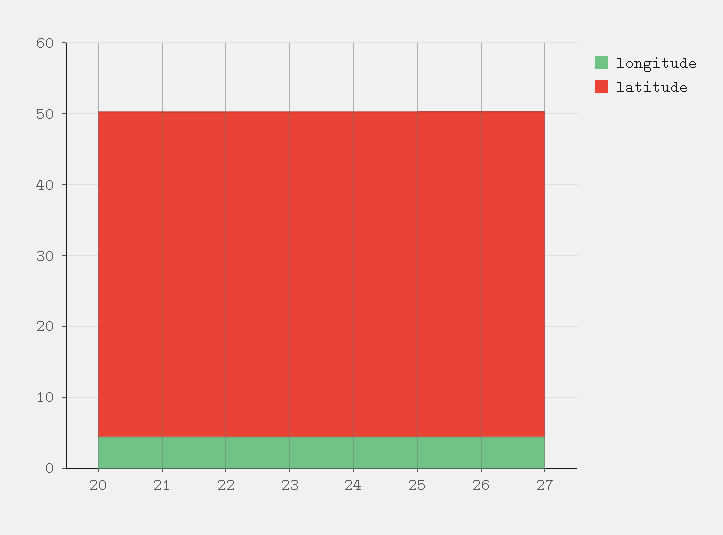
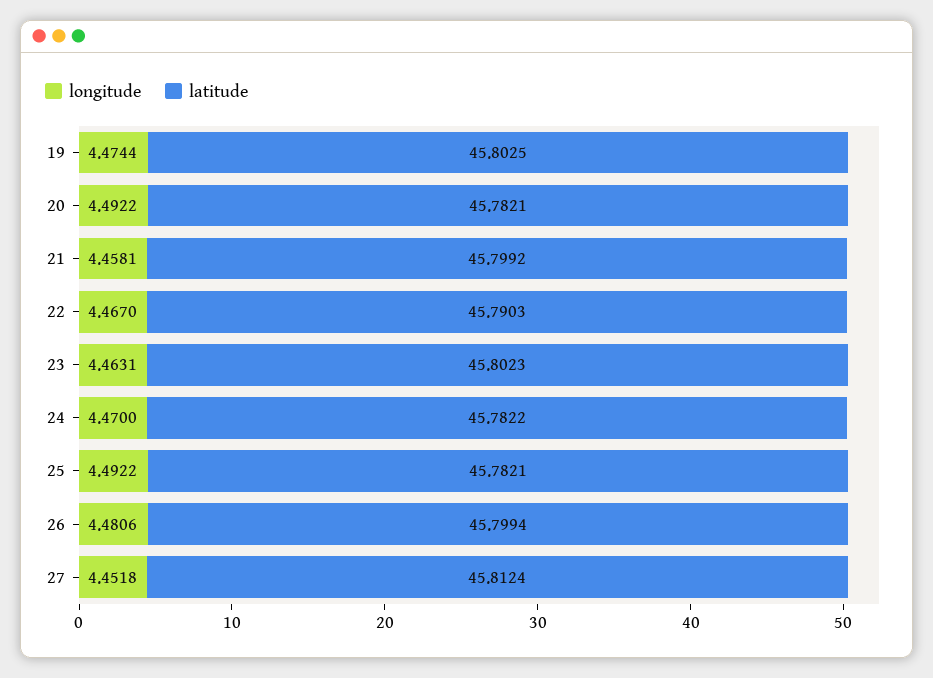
  {
    "longitude": {
      "20": 4.4922,
      "21": 4.4581,
      "22": 4.467,
      "23": 4.4631,
      "24": 4.47,
      "25": 4.4922,
      "26": 4.4806,
-     "27": 4.4518
+     "27": 4.4518,
+     "19": 4.4744
    },
    "latitude": {
      "20": 45.7821,
      "21": 45.7992,
      "22": 45.7903,
      "23": 45.8023,
      "24": 45.7822,
      "25": 45.7821,
      "26": 45.7994,
-     "27": 45.8124
+     "27": 45.8124,
+     "19": 45.8025
    }
  }

